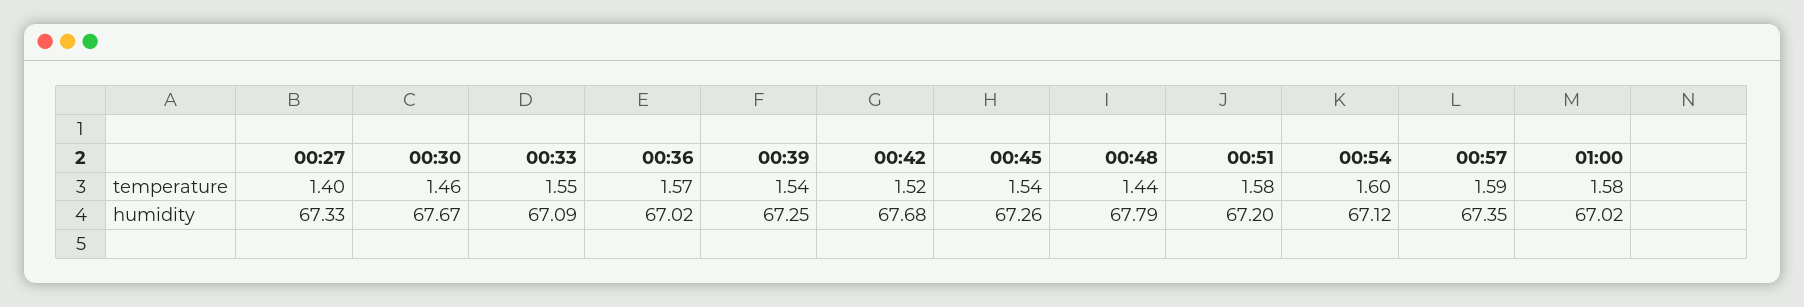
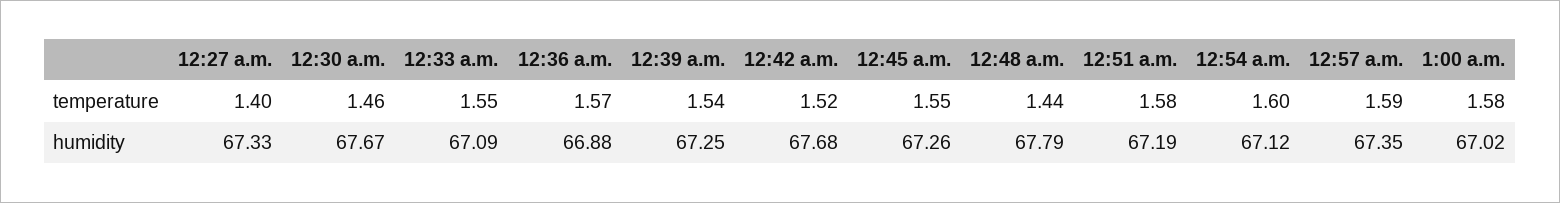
  {
    "00:27": {
      "temperature": 1.4,
      "humidity": 67.33
    },
    "00:30": {
      "temperature": 1.46,
      "humidity": 67.67
    },
    "00:33": {
      "temperature": 1.55,
      "humidity": 67.09
    },
    "00:36": {
      "temperature": 1.57,
-     "humidity": 67.02
+     "humidity": 66.88
    },
    "00:39": {
      "temperature": 1.54,
      "humidity": 67.25
    },
    "00:42": {
      "temperature": 1.52,
      "humidity": 67.68
    },
    "00:45": {
-     "temperature": 1.54,
+     "temperature": 1.55,
      "humidity": 67.26
    },
    "00:48": {
      "temperature": 1.44,
      "humidity": 67.79
    },
    "00:51": {
      "temperature": 1.58,
-     "humidity": 67.2
+     "humidity": 67.19
    },
    "00:54": {
      "temperature": 1.6,
      "humidity": 67.12
    },
    "00:57": {
      "temperature": 1.59,
      "humidity": 67.35
    },
    "01:00": {
      "temperature": 1.58,
      "humidity": 67.02
    }
  }

